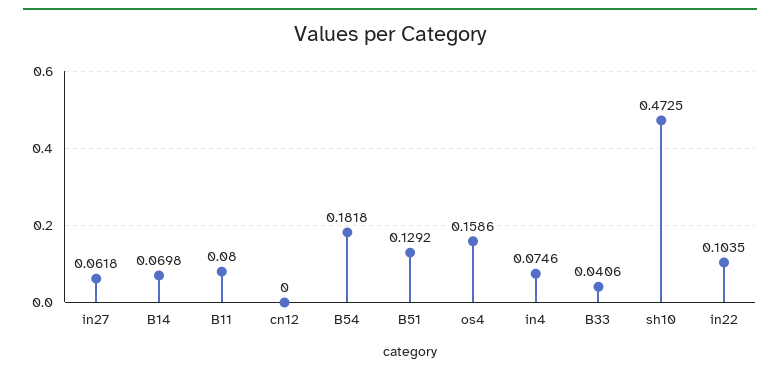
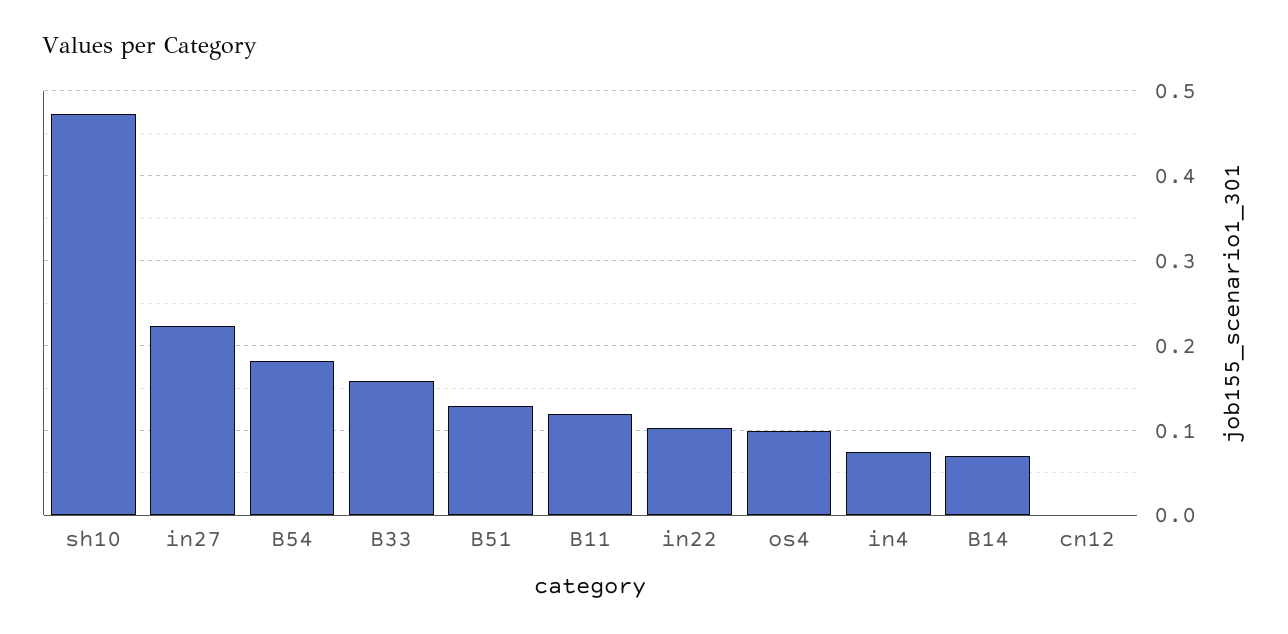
  {
-   "in27": 0.0618,
+   "in27": 0.22,
    "B14": 0.0698,
-   "B11": 0.08,
+   "B11": 0.12,
    "cn12": 0,
    "B54": 0.1818,
    "B51": 0.1292,
-   "os4": 0.1586,
+   "os4": 0.1,
    "in4": 0.0746,
-   "B33": 0.0406,
+   "B33": 0.16,
    "sh10": 0.4725,
    "in22": 0.1035
  }

